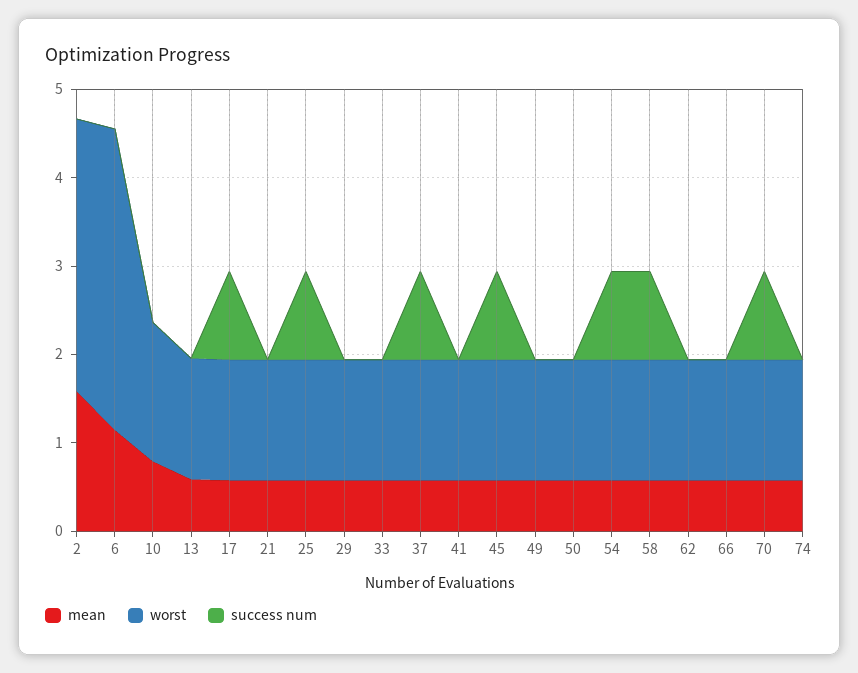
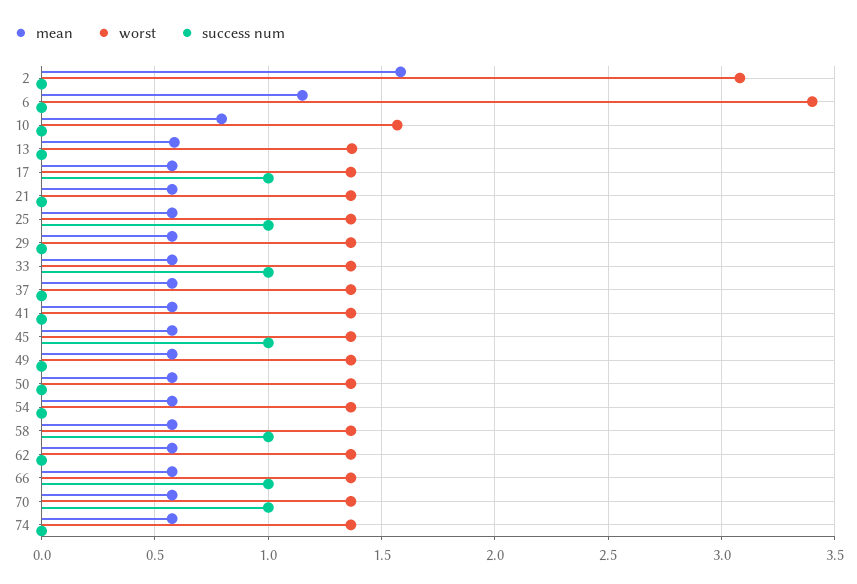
  {
    "mean": {
      "2": 1.6,
      "6": 1.15,
      "10": 0.8,
      "13": 0.6,
      "17": 0.6,
      "21": 0.6,
      "25": 0.6,
      "29": 0.6,
      "33": 0.6,
      "37": 0.6,
      "41": 0.6,
      "45": 0.6,
      "49": 0.6,
      "50": 0.6,
      "54": 0.6,
      "58": 0.6,
      "62": 0.6,
      "66": 0.6,
      "70": 0.6,
      "74": 0.6
    },
    "worst": {
      "2": 3.1,
      "6": 3.4,
      "10": 1.55,
      "13": 1.35,
      "17": 1.35,
      "21": 1.35,
      "25": 1.35,
      "29": 1.35,
      "33": 1.35,
      "37": 1.35,
      "41": 1.35,
      "45": 1.35,
      "49": 1.35,
      "50": 1.35,
      "54": 1.35,
      "58": 1.35,
      "62": 1.35,
      "66": 1.35,
      "70": 1.35,
      "74": 1.35
    },
    "success num": {
      "2": 0,
      "6": 0,
      "10": 0,
      "13": 0,
      "17": 1,
      "21": 0,
      "25": 1,
      "29": 0,
-     "33": 0,
+     "33": 1,
-     "37": 1,
+     "37": 0,
      "41": 0,
      "45": 1,
      "49": 0,
      "50": 0,
-     "54": 1,
+     "54": 0,
      "58": 1,
      "62": 0,
-     "66": 0,
+     "66": 1,
      "70": 1,
      "74": 0
    }
  }

